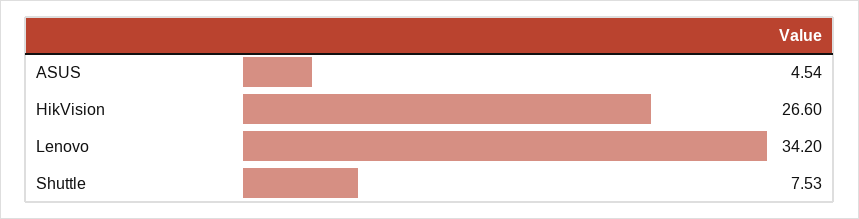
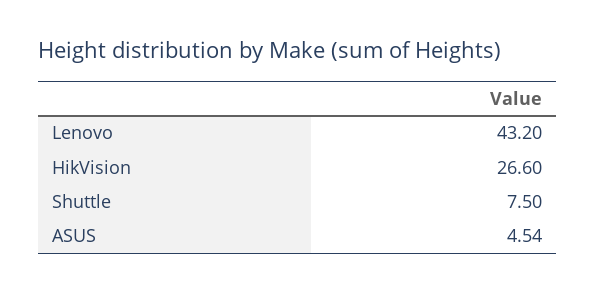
  {
    "ASUS": 4.54,
    "HikVision": 26.6,
-   "Lenovo": 34.2,
+   "Lenovo": 43.2,
-   "Shuttle": 7.53
+   "Shuttle": 7.5
  }

